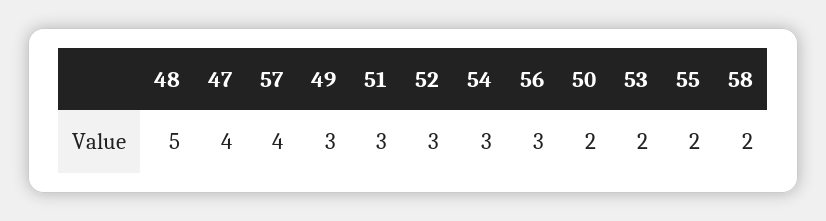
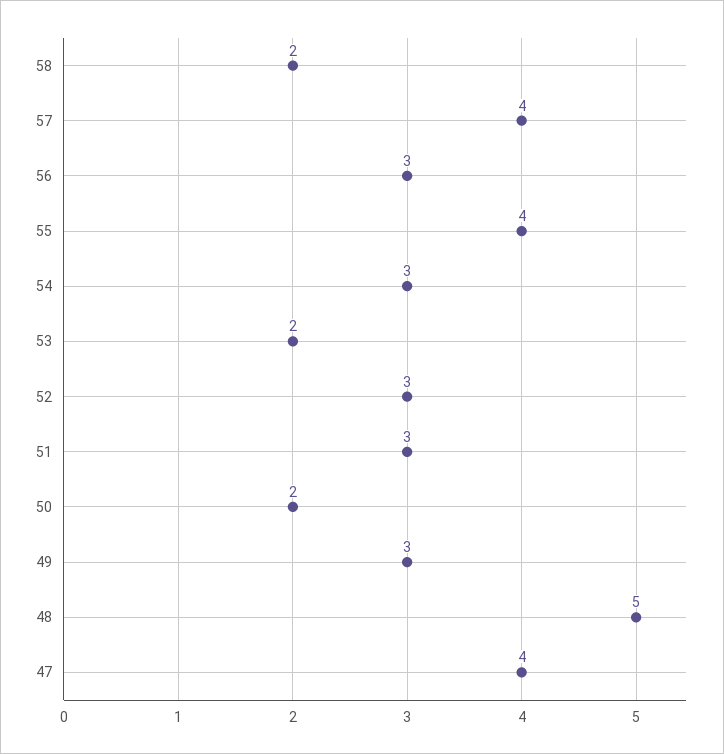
  {
    "48": 5,
    "47": 4,
    "57": 4,
    "49": 3,
    "51": 3,
    "52": 3,
    "54": 3,
    "56": 3,
    "50": 2,
    "53": 2,
-   "55": 2,
+   "55": 4,
    "58": 2
  }

